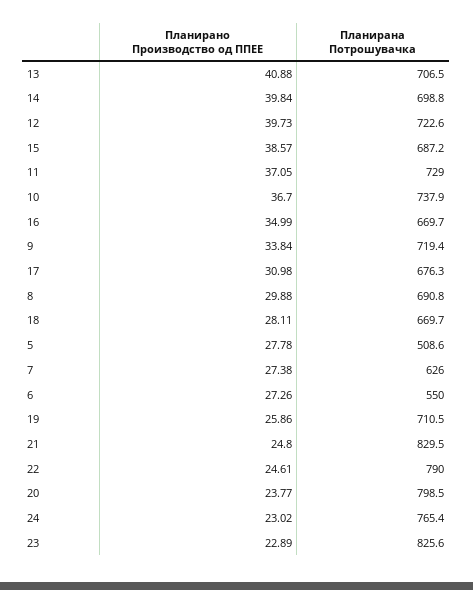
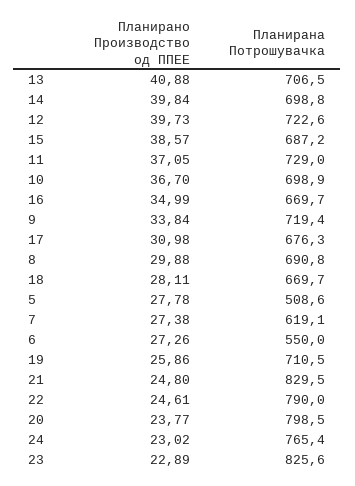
  {
    "Планирано Производство од ППЕЕ": {
      "13": 40.88,
      "14": 39.84,
      "12": 39.73,
      "15": 38.57,
      "11": 37.05,
      "10": 36.7,
      "16": 34.99,
      "9": 33.84,
      "17": 30.98,
      "8": 29.88,
      "18": 28.11,
      "5": 27.78,
      "7": 27.38,
      "6": 27.26,
      "19": 25.86,
      "21": 24.8,
      "22": 24.61,
      "20": 23.77,
      "24": 23.02,
      "23": 22.89
    },
    "Планирана Потрошувачка": {
      "13": 706.5,
      "14": 698.8,
      "12": 722.6,
      "15": 687.2,
      "11": 729,
-     "10": 737.9,
+     "10": 698.9,
      "16": 669.7,
      "9": 719.4,
      "17": 676.3,
      "8": 690.8,
      "18": 669.7,
      "5": 508.6,
-     "7": 626,
+     "7": 619.1,
      "6": 550,
      "19": 710.5,
      "21": 829.5,
      "22": 790,
      "20": 798.5,
      "24": 765.4,
      "23": 825.6
    }
  }

